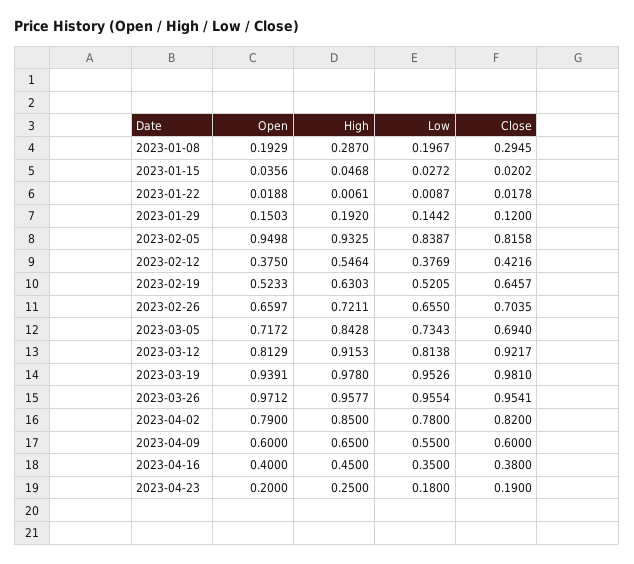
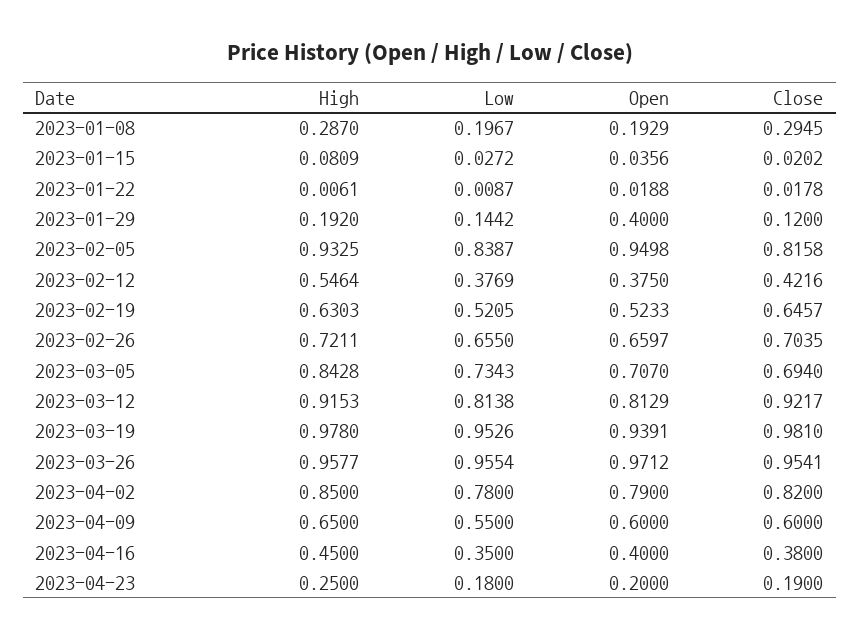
  {
    "Open": {
      "2023-01-08": 0.1929,
      "2023-01-15": 0.0356,
      "2023-01-22": 0.0188,
-     "2023-01-29": 0.1503,
+     "2023-01-29": 0.4,
      "2023-02-05": 0.9498,
      "2023-02-12": 0.375,
      "2023-02-19": 0.5233,
      "2023-02-26": 0.6597,
-     "2023-03-05": 0.7172,
+     "2023-03-05": 0.707,
      "2023-03-12": 0.8129,
      "2023-03-19": 0.9391,
      "2023-03-26": 0.9712,
      "2023-04-02": 0.79,
      "2023-04-09": 0.6,
      "2023-04-16": 0.4,
      "2023-04-23": 0.2
    },
    "High": {
      "2023-01-08": 0.287,
-     "2023-01-15": 0.0468,
+     "2023-01-15": 0.0809,
      "2023-01-22": 0.0061,
      "2023-01-29": 0.192,
      "2023-02-05": 0.9325,
      "2023-02-12": 0.5464,
      "2023-02-19": 0.6303,
      "2023-02-26": 0.7211,
      "2023-03-05": 0.8428,
      "2023-03-12": 0.9153,
      "2023-03-19": 0.978,
      "2023-03-26": 0.9577,
      "2023-04-02": 0.85,
      "2023-04-09": 0.65,
      "2023-04-16": 0.45,
      "2023-04-23": 0.25
    },
    "Low": {
      "2023-01-08": 0.1967,
      "2023-01-15": 0.0272,
      "2023-01-22": 0.0087,
      "2023-01-29": 0.1442,
      "2023-02-05": 0.8387,
      "2023-02-12": 0.3769,
      "2023-02-19": 0.5205,
      "2023-02-26": 0.655,
      "2023-03-05": 0.7343,
      "2023-03-12": 0.8138,
      "2023-03-19": 0.9526,
      "2023-03-26": 0.9554,
      "2023-04-02": 0.78,
      "2023-04-09": 0.55,
      "2023-04-16": 0.35,
      "2023-04-23": 0.18
    },
    "Close": {
      "2023-01-08": 0.2945,
      "2023-01-15": 0.0202,
      "2023-01-22": 0.0178,
      "2023-01-29": 0.12,
      "2023-02-05": 0.8158,
      "2023-02-12": 0.4216,
      "2023-02-19": 0.6457,
      "2023-02-26": 0.7035,
      "2023-03-05": 0.694,
      "2023-03-12": 0.9217,
      "2023-03-19": 0.981,
      "2023-03-26": 0.9541,
      "2023-04-02": 0.82,
      "2023-04-09": 0.6,
      "2023-04-16": 0.38,
      "2023-04-23": 0.19
    }
  }

